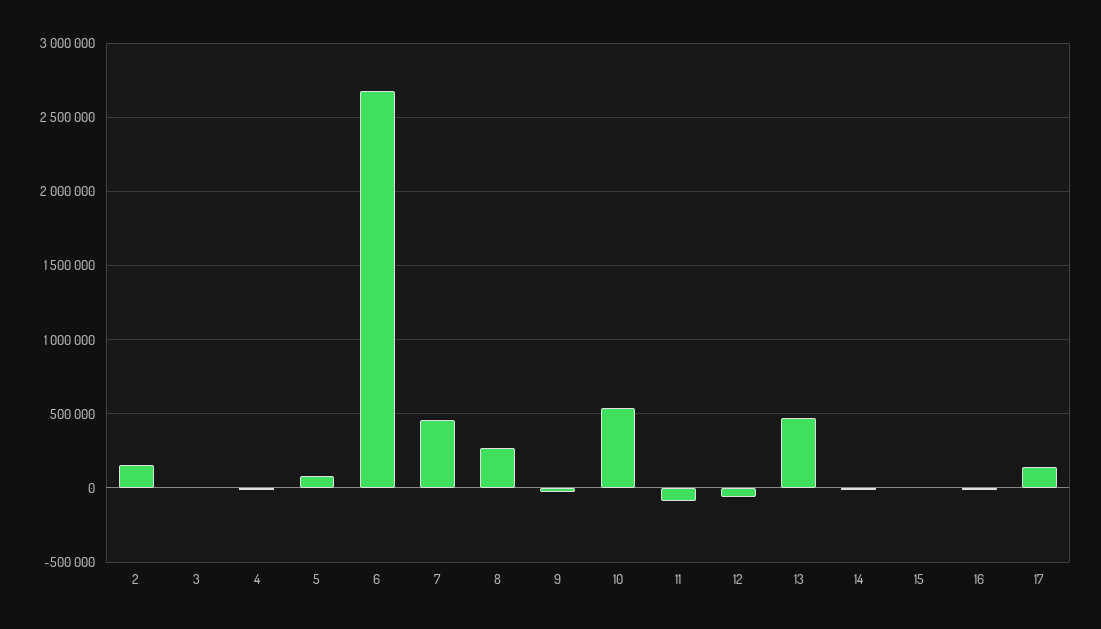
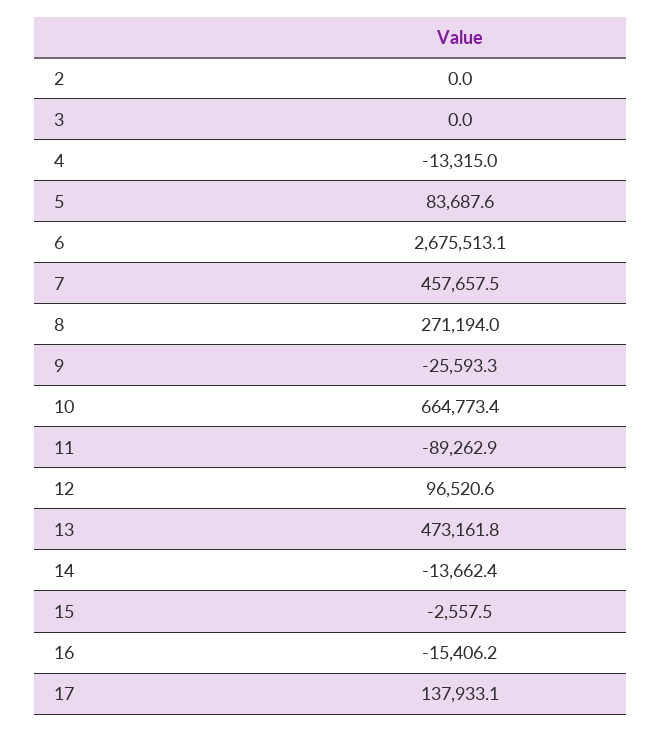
  {
-   "2": 150000,
+   "2": 0,
    "3": 0,
    "4": -13315,
    "5": 83687.6,
    "6": 2675513.1,
    "7": 457657.5,
    "8": 271194,
    "9": -25593.3,
-   "10": 550000,
+   "10": 664773.4,
    "11": -89262.9,
-   "12": -50000,
+   "12": 96520.6,
    "13": 473161.8,
    "14": -13662.4,
    "15": -2557.5,
    "16": -15406.2,
    "17": 137933.1
  }

